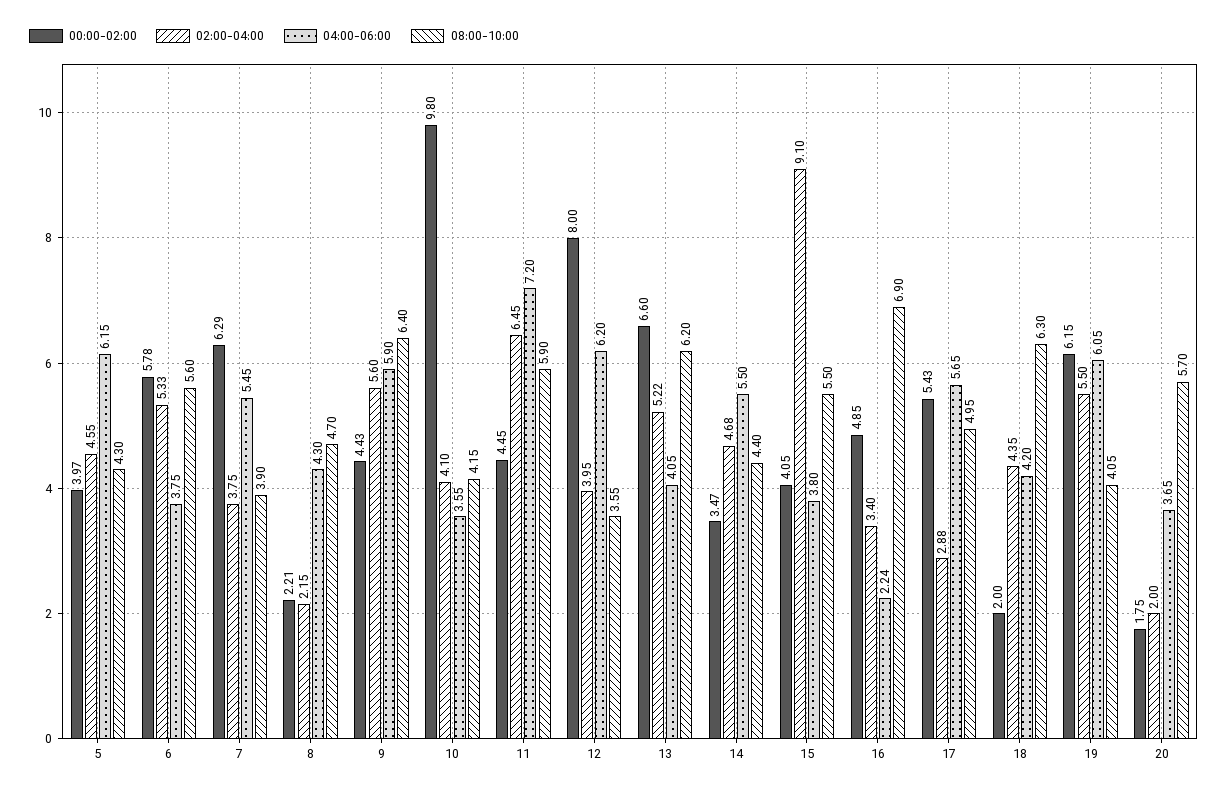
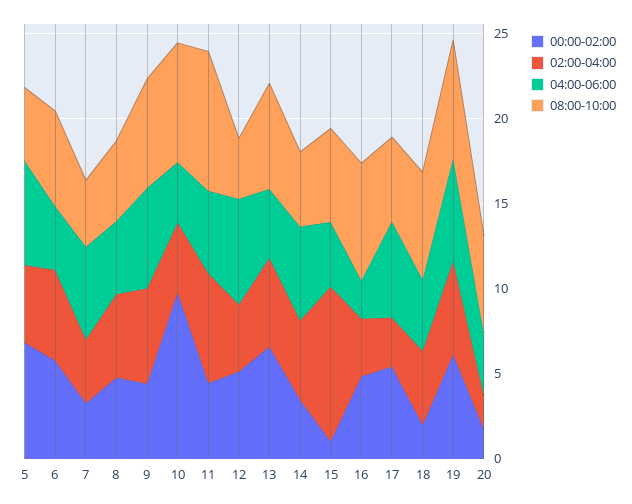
  {
    "00:00-02:00": {
-     "5": 3.97,
+     "5": 7,
      "6": 5.78,
-     "7": 6.29,
+     "7": 3,
-     "8": 2.21,
+     "8": 5,
      "9": 4.43,
      "10": 9.8,
      "11": 4.45,
-     "12": 8,
+     "12": 5,
      "13": 6.6,
      "14": 3.47,
-     "15": 4.05,
+     "15": 1,
      "16": 4.85,
      "17": 5.43,
      "18": 2,
      "19": 6.15,
      "20": 1.75
    },
    "02:00-04:00": {
      "5": 4.55,
      "6": 5.33,
      "7": 3.75,
-     "8": 2.15,
+     "8": 5,
      "9": 5.6,
      "10": 4.1,
      "11": 6.45,
      "12": 3.95,
      "13": 5.22,
      "14": 4.68,
      "15": 9.1,
      "16": 3.4,
      "17": 2.88,
      "18": 4.35,
      "19": 5.5,
      "20": 2
    },
    "04:00-06:00": {
      "5": 6.15,
      "6": 3.75,
      "7": 5.45,
      "8": 4.3,
      "9": 5.9,
      "10": 3.55,
-     "11": 7.2,
+     "11": 5,
      "12": 6.2,
      "13": 4.05,
      "14": 5.5,
      "15": 3.8,
      "16": 2.24,
      "17": 5.65,
      "18": 4.2,
      "19": 6.05,
      "20": 3.65
    },
    "08:00-10:00": {
      "5": 4.3,
      "6": 5.6,
      "7": 3.9,
      "8": 4.7,
      "9": 6.4,
-     "10": 4.15,
+     "10": 7,
-     "11": 5.9,
+     "11": 8,
      "12": 3.55,
      "13": 6.2,
      "14": 4.4,
      "15": 5.5,
      "16": 6.9,
      "17": 4.95,
      "18": 6.3,
-     "19": 4.05,
+     "19": 7,
      "20": 5.7
    }
  }

